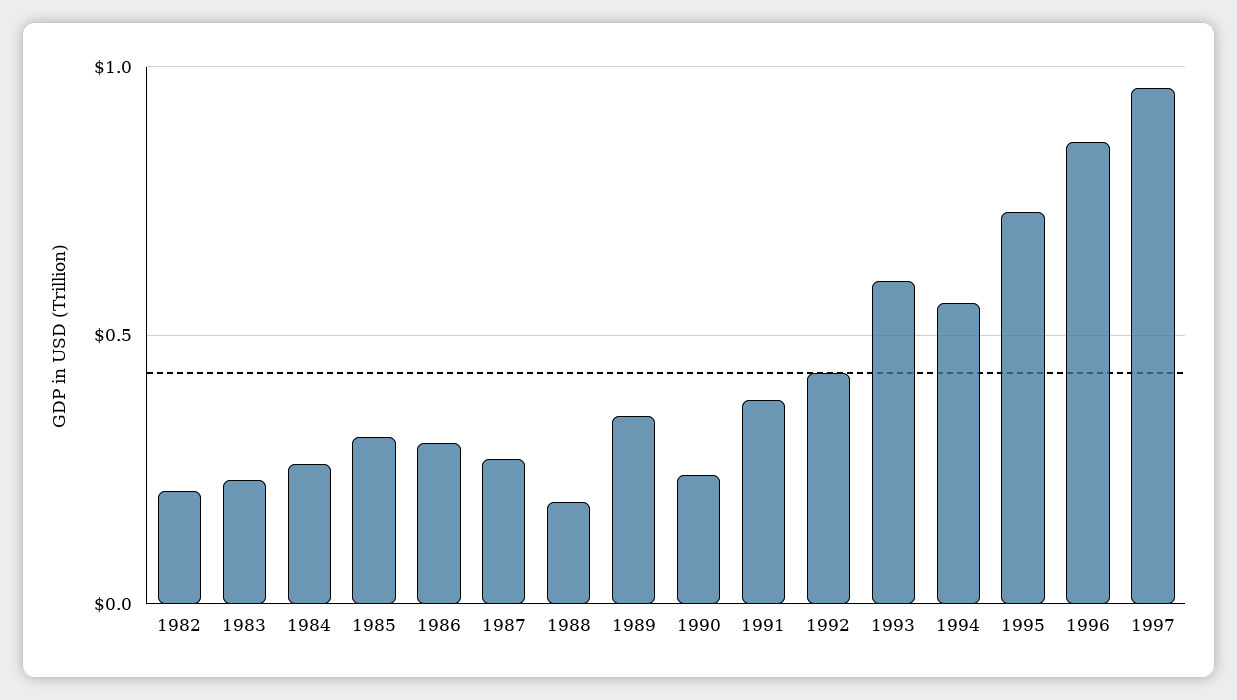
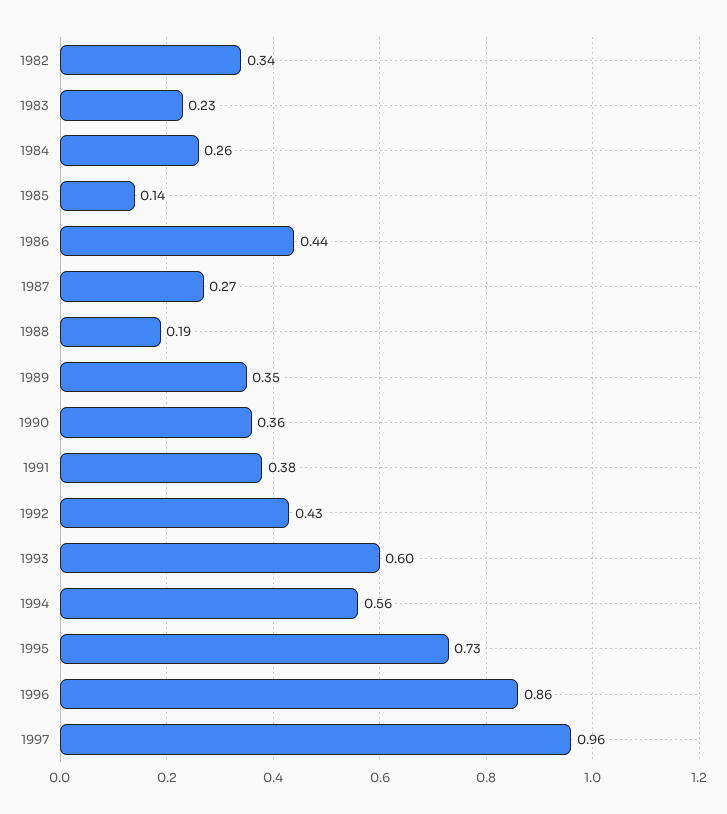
  {
-   "1982": 0.2,
+   "1982": 0.34,
    "1983": 0.23,
    "1984": 0.26,
-   "1985": 0.3,
+   "1985": 0.14,
-   "1986": 0.3,
+   "1986": 0.44,
    "1987": 0.27,
    "1988": 0.19,
    "1989": 0.35,
-   "1990": 0.25,
+   "1990": 0.36,
    "1991": 0.38,
    "1992": 0.43,
    "1993": 0.6,
    "1994": 0.56,
    "1995": 0.73,
    "1996": 0.86,
    "1997": 0.96
  }

